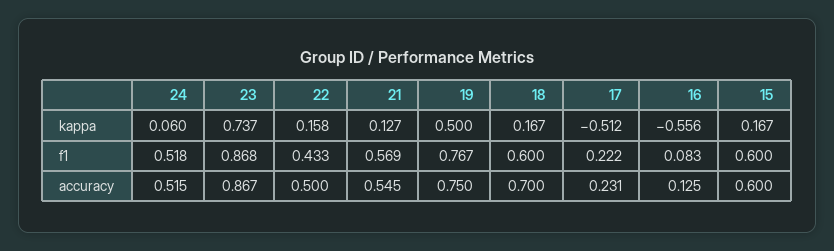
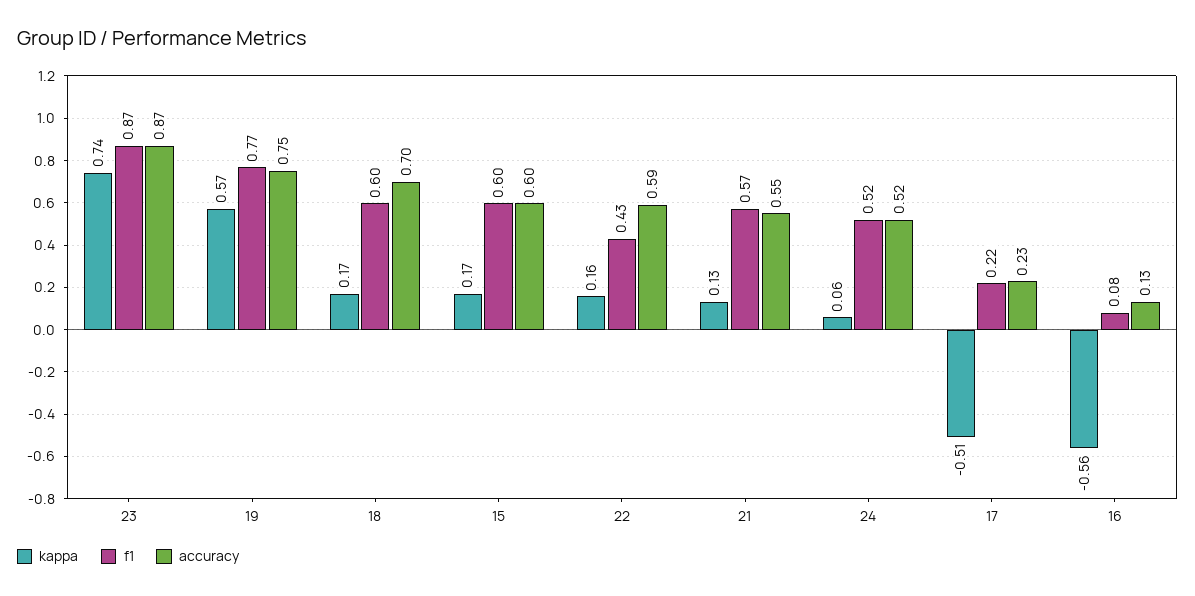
  {
    "kappa": {
      "24": 0.06,
      "23": 0.737,
      "22": 0.158,
      "21": 0.127,
-     "19": 0.5,
+     "19": 0.57,
      "18": 0.167,
      "17": -0.512,
      "16": -0.556,
      "15": 0.167
    },
    "f1": {
      "24": 0.518,
      "23": 0.868,
      "22": 0.433,
      "21": 0.569,
      "19": 0.767,
      "18": 0.6,
      "17": 0.222,
      "16": 0.083,
      "15": 0.6
    },
    "accuracy": {
      "24": 0.515,
      "23": 0.867,
-     "22": 0.5,
+     "22": 0.59,
      "21": 0.545,
      "19": 0.75,
      "18": 0.7,
      "17": 0.231,
      "16": 0.125,
      "15": 0.6
    }
  }

